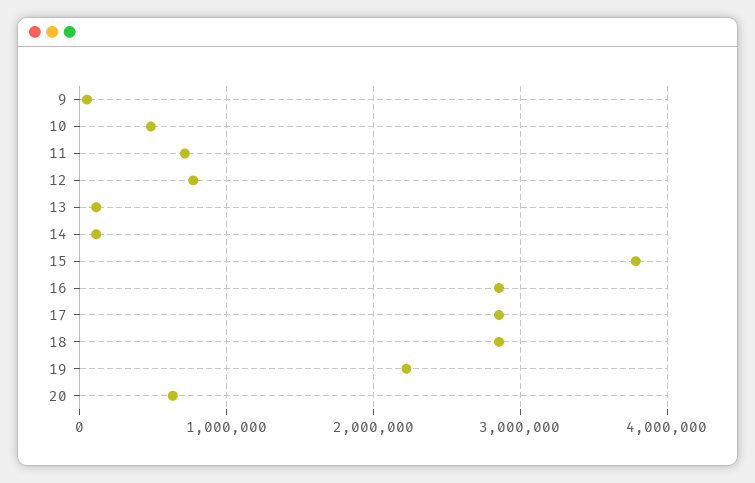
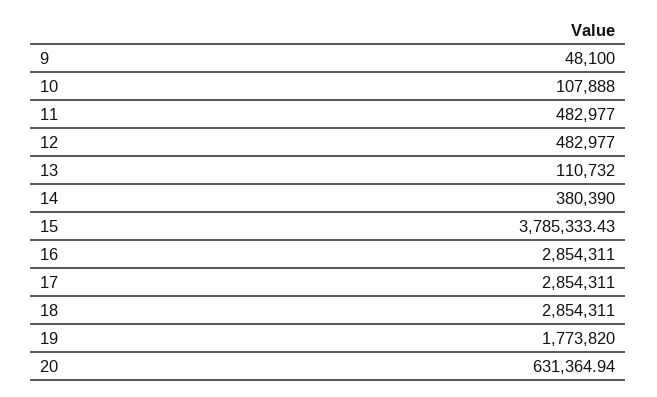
  {
    "9": 48100,
-   "10": 500000,
+   "10": 107888,
-   "11": 700000,
+   "11": 482977,
-   "12": 800000,
+   "12": 482977,
    "13": 110732,
-   "14": 100000,
+   "14": 380390,
    "15": 3785333.43,
    "16": 2854311,
    "17": 2854311,
    "18": 2854311,
-   "19": 2200000,
+   "19": 1773820,
    "20": 631364.94
  }

